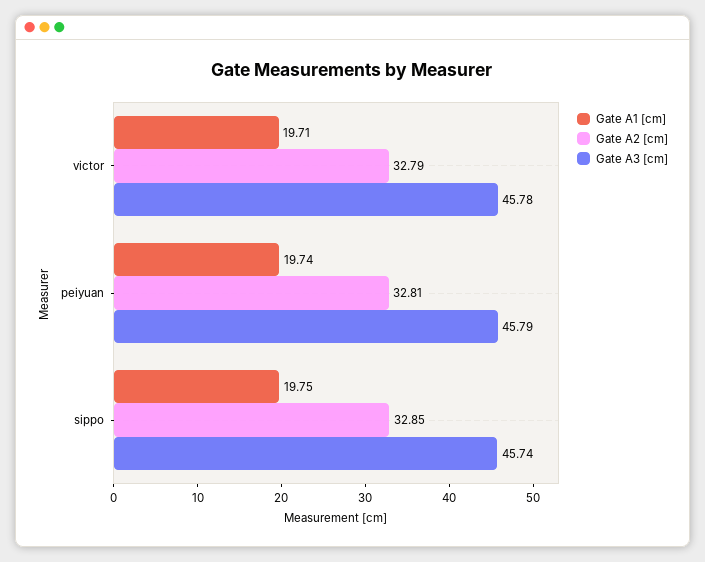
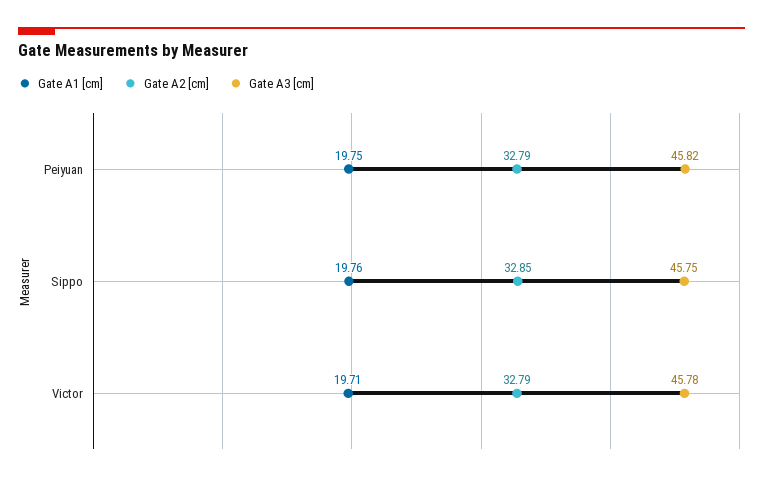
  {
    "Gate A1 [cm]": {
      "victor": 19.71,
-     "peiyuan": 19.74,
+     "peiyuan": 19.75,
-     "sippo": 19.75
+     "sippo": 19.76
    },
    "Gate A2 [cm]": {
      "victor": 32.79,
-     "peiyuan": 32.81,
+     "peiyuan": 32.79,
      "sippo": 32.85
    },
    "Gate A3 [cm]": {
      "victor": 45.78,
-     "peiyuan": 45.79,
+     "peiyuan": 45.82,
-     "sippo": 45.74
+     "sippo": 45.75
    }
  }

